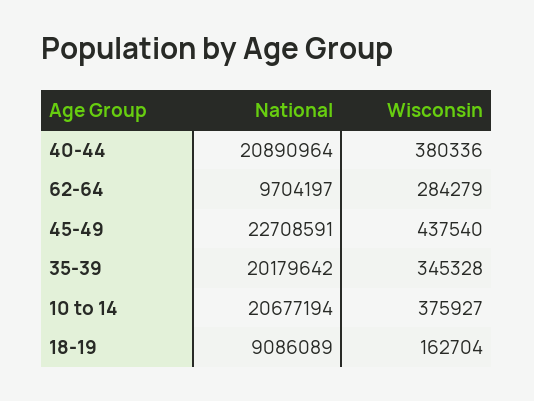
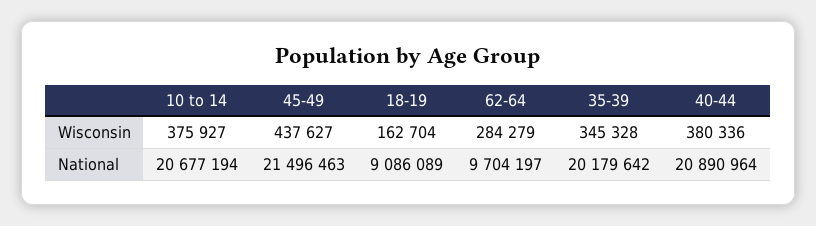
  {
    "National": {
      "40-44": 20890964,
      "62-64": 9704197,
-     "45-49": 22708591,
+     "45-49": 21496463,
      "35-39": 20179642,
      "10 to 14": 20677194,
      "18-19": 9086089
    },
    "Wisconsin": {
      "40-44": 380336,
      "62-64": 284279,
-     "45-49": 437540,
+     "45-49": 437627,
      "35-39": 345328,
      "10 to 14": 375927,
      "18-19": 162704
    }
  }

